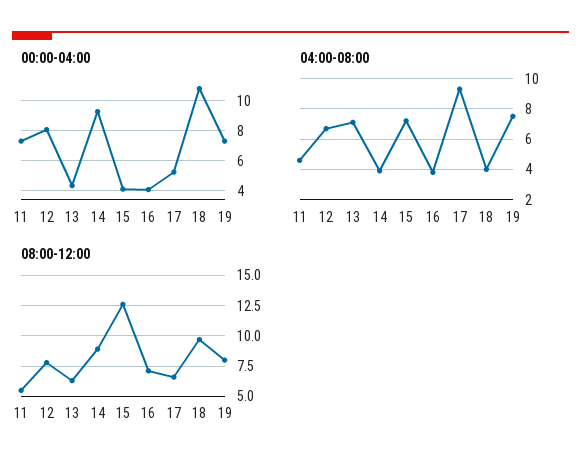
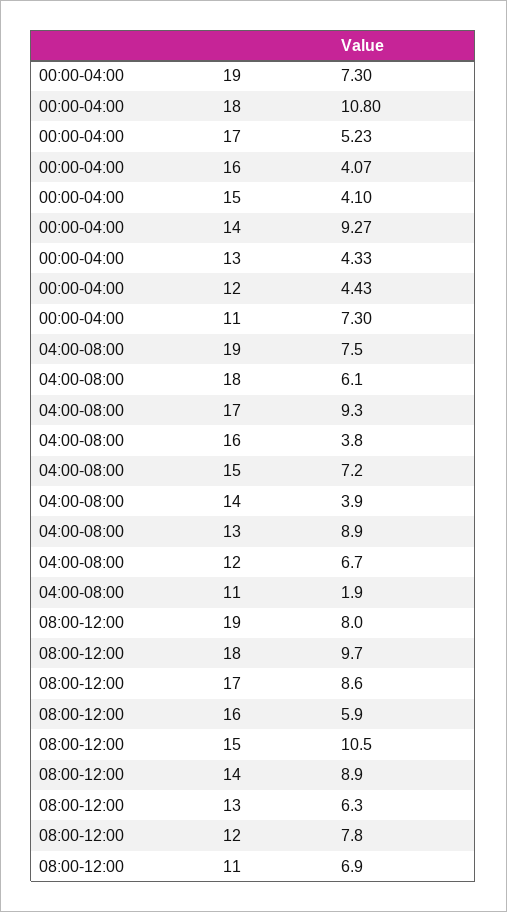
  {
    "00:00-04:00": {
      "11": 7.3,
-     "12": 8,
+     "12": 4.43,
      "13": 4.33,
      "14": 9.27,
      "15": 4.1,
      "16": 4.07,
      "17": 5.23,
      "18": 10.8,
      "19": 7.3
    },
    "04:00-08:00": {
-     "11": 4.5,
+     "11": 1.9,
      "12": 6.7,
-     "13": 7,
+     "13": 8.9,
      "14": 3.9,
      "15": 7.2,
      "16": 3.8,
      "17": 9.3,
-     "18": 4,
+     "18": 6.1,
      "19": 7.5
    },
    "08:00-12:00": {
-     "11": 5.5,
+     "11": 6.9,
      "12": 7.8,
      "13": 6.3,
      "14": 8.9,
-     "15": 12.5,
+     "15": 10.5,
-     "16": 7,
+     "16": 5.9,
-     "17": 6.5,
+     "17": 8.6,
      "18": 9.7,
      "19": 8
    }
  }

